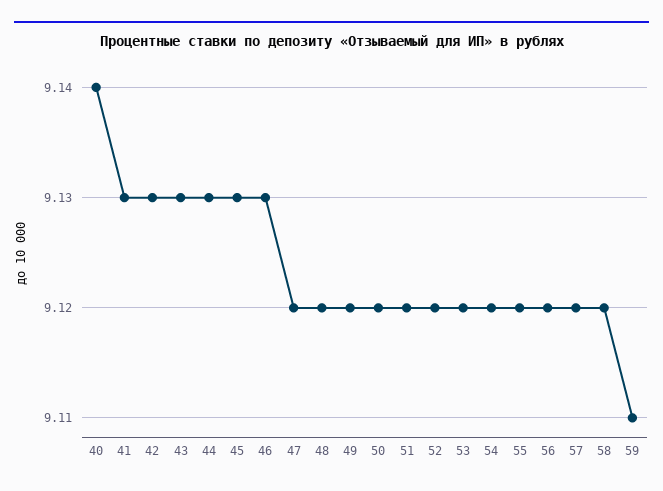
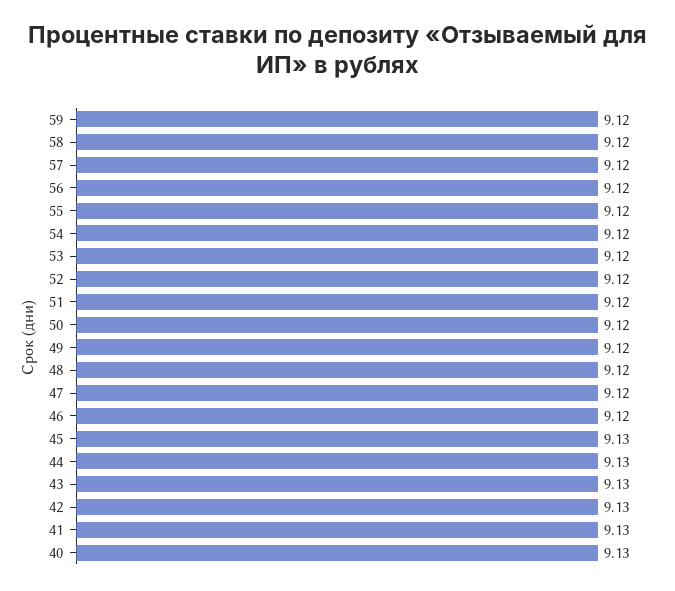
  {
-   "40": 9.14,
+   "40": 9.13,
    "41": 9.13,
    "42": 9.13,
    "43": 9.13,
    "44": 9.13,
    "45": 9.13,
-   "46": 9.13,
+   "46": 9.12,
    "47": 9.12,
    "48": 9.12,
    "49": 9.12,
    "50": 9.12,
    "51": 9.12,
    "52": 9.12,
    "53": 9.12,
    "54": 9.12,
    "55": 9.12,
    "56": 9.12,
    "57": 9.12,
    "58": 9.12,
-   "59": 9.11
+   "59": 9.12
  }

